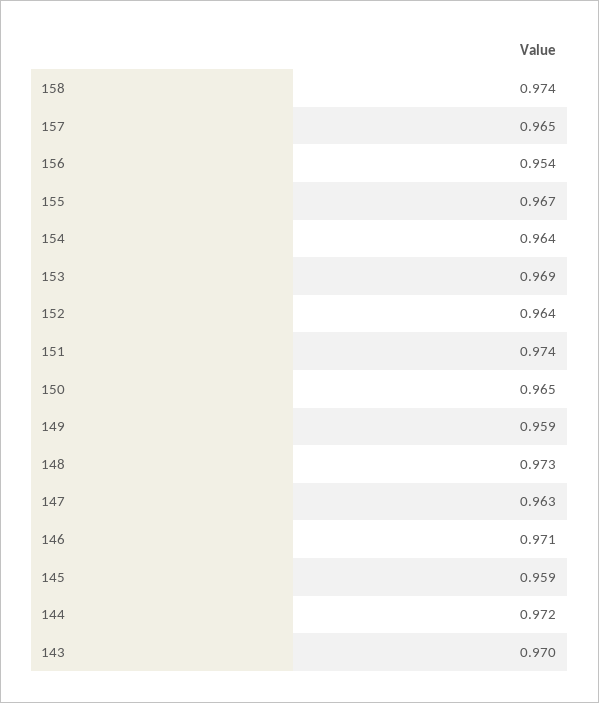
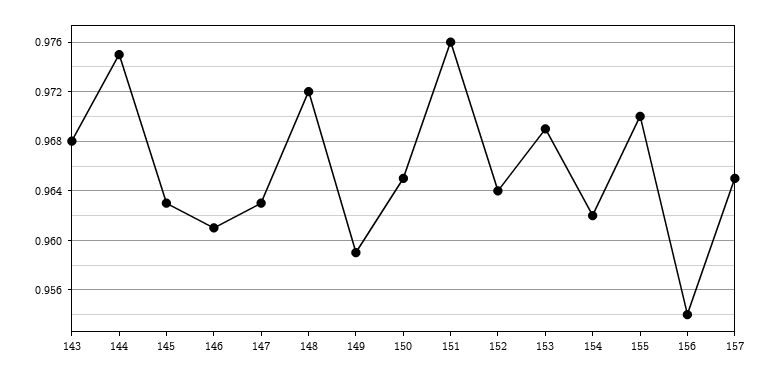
  {
-   "158": 0.974,
    "157": 0.965,
    "156": 0.954,
-   "155": 0.967,
+   "155": 0.97,
-   "154": 0.964,
+   "154": 0.962,
    "153": 0.969,
    "152": 0.964,
-   "151": 0.974,
+   "151": 0.976,
    "150": 0.965,
    "149": 0.959,
-   "148": 0.973,
+   "148": 0.972,
    "147": 0.963,
-   "146": 0.971,
+   "146": 0.961,
-   "145": 0.959,
+   "145": 0.963,
-   "144": 0.972,
+   "144": 0.975,
-   "143": 0.97
+   "143": 0.968
  }

